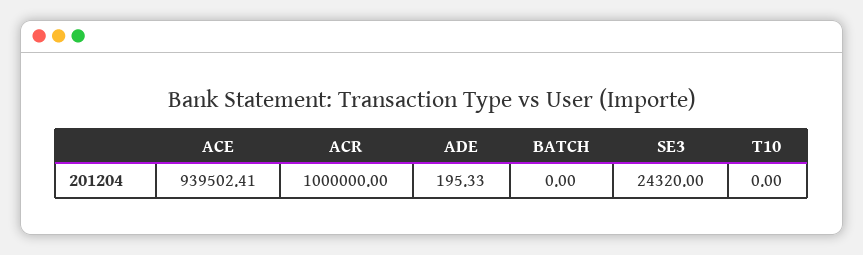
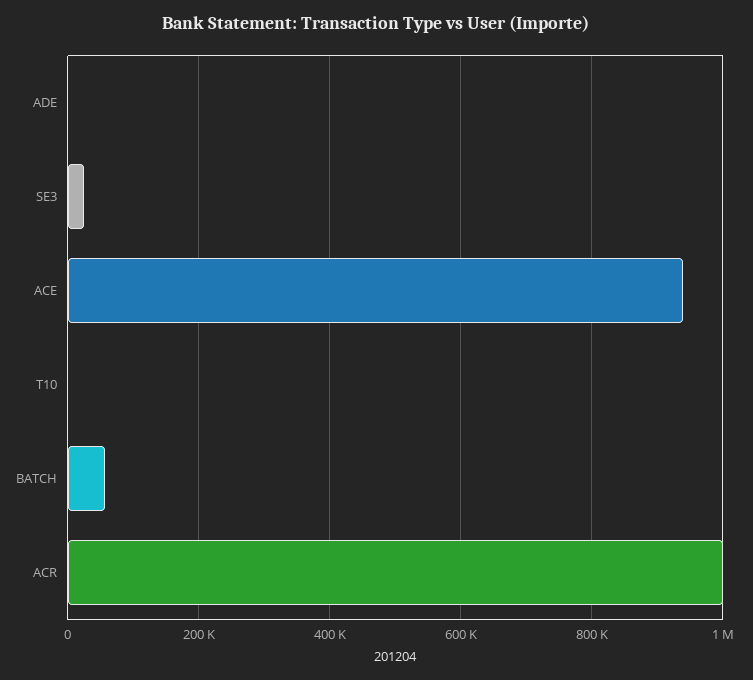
  {
    "ACE": 939502.41,
    "ACR": 1000000,
    "ADE": 195.33,
-   "BATCH": 0,
+   "BATCH": 60000,
    "SE3": 24320,
    "T10": 0
  }

